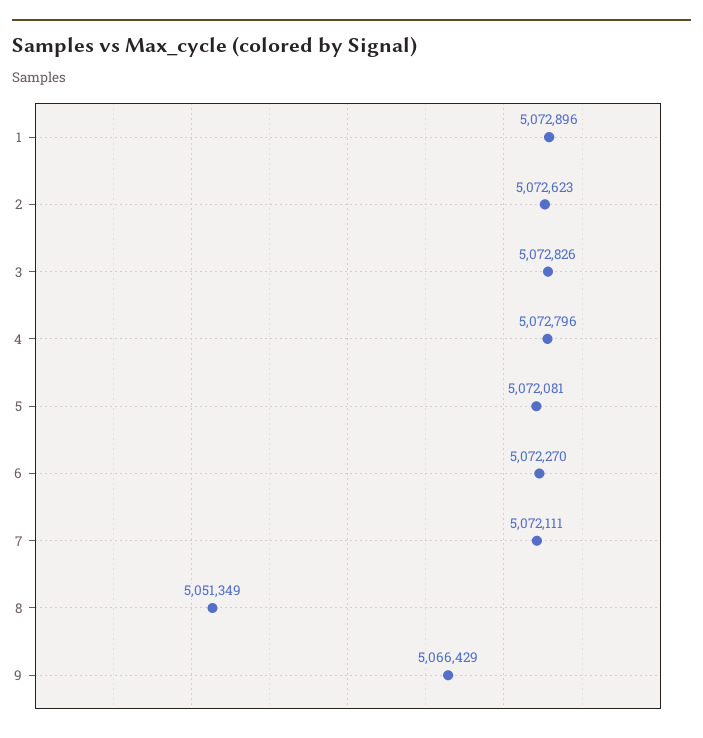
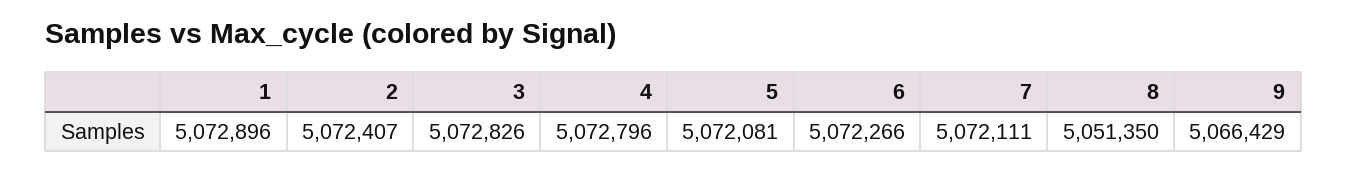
  {
    "1": 5072896,
-   "2": 5072623,
+   "2": 5072407,
    "3": 5072826,
    "4": 5072796,
    "5": 5072081,
-   "6": 5072270,
+   "6": 5072266,
    "7": 5072111,
-   "8": 5051349,
+   "8": 5051350,
    "9": 5066429
  }

